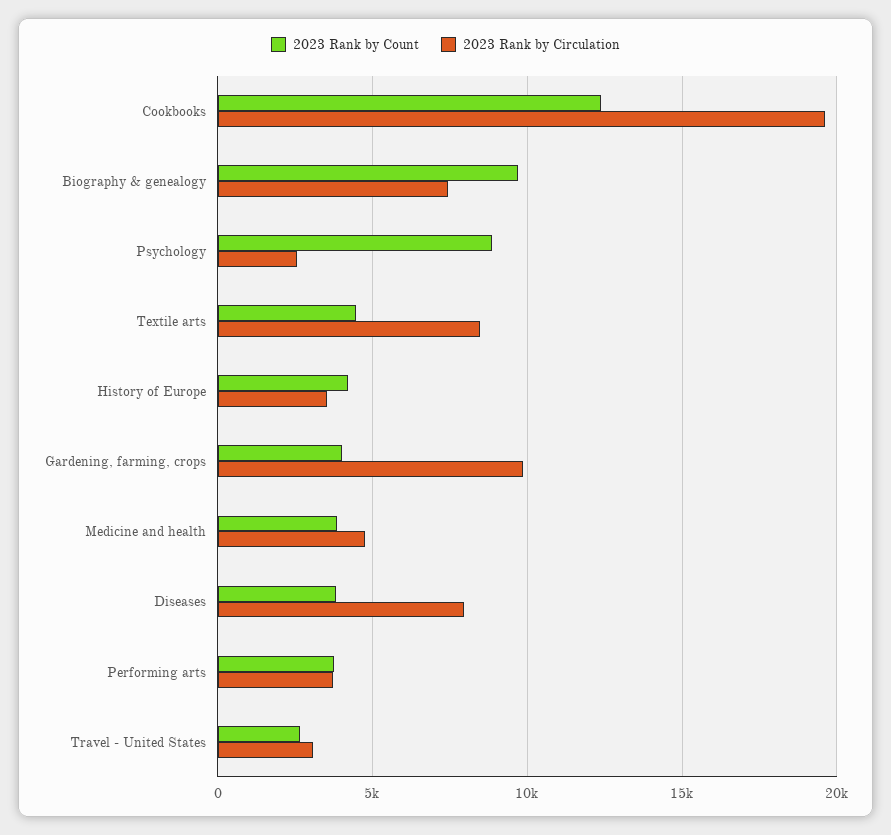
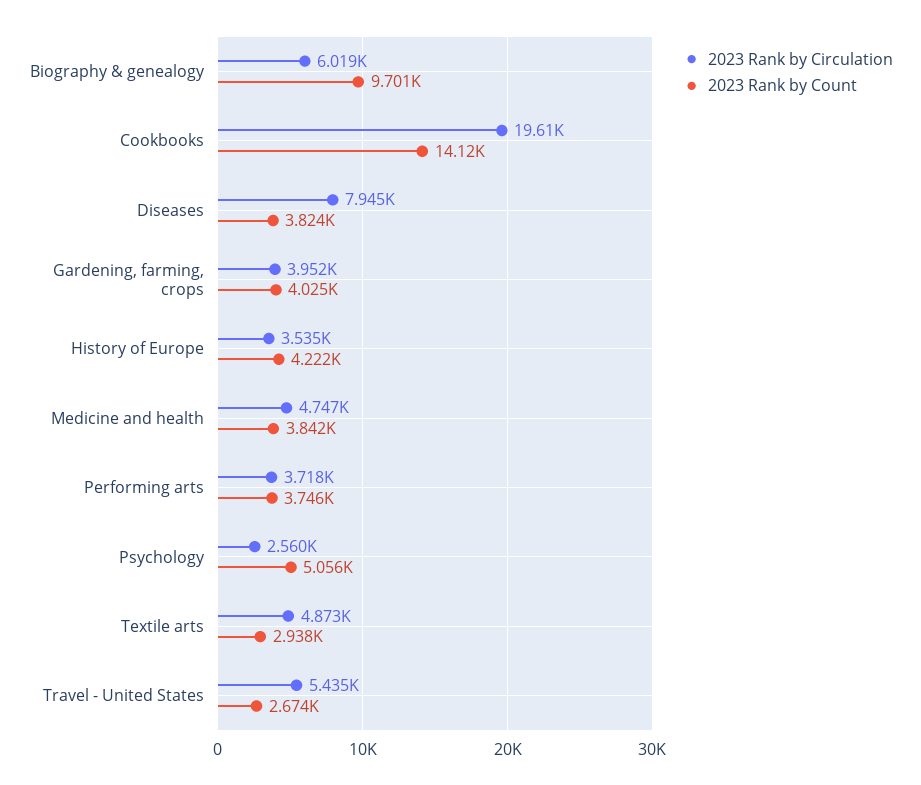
  {
    "2023 Rank by Count": {
-     "Cookbooks": 12500,
+     "Cookbooks": 14120,
      "Biography & genealogy": 9701,
-     "Psychology": 9000,
+     "Psychology": 5056,
-     "Textile arts": 4500,
+     "Textile arts": 2938,
      "History of Europe": 4222,
      "Gardening, farming, crops": 4025,
      "Medicine and health": 3842,
      "Diseases": 3824,
      "Performing arts": 3746,
      "Travel - United States": 2674
    },
    "2023 Rank by Circulation": {
      "Cookbooks": 19610,
-     "Biography & genealogy": 7500,
+     "Biography & genealogy": 6019,
      "Psychology": 2560,
-     "Textile arts": 8500,
+     "Textile arts": 4873,
      "History of Europe": 3535,
-     "Gardening, farming, crops": 10000,
+     "Gardening, farming, crops": 3952,
      "Medicine and health": 4747,
      "Diseases": 7945,
      "Performing arts": 3718,
-     "Travel - United States": 3000
+     "Travel - United States": 5435
    }
  }

